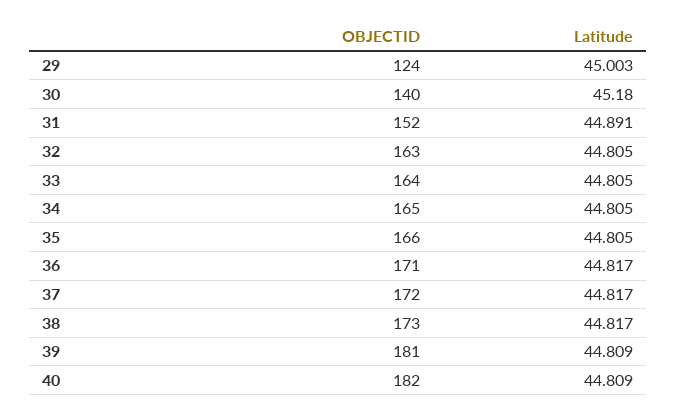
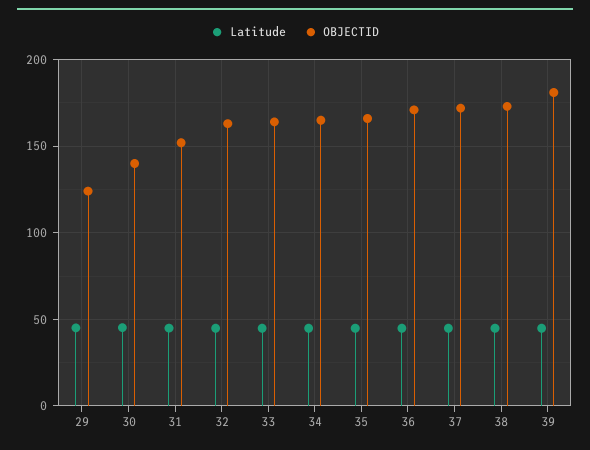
  {
    "OBJECTID": {
      "29": 124,
      "30": 140,
      "31": 152,
      "32": 163,
      "33": 164,
      "34": 165,
      "35": 166,
      "36": 171,
      "37": 172,
      "38": 173,
-     "39": 181,
+     "39": 181
-     "40": 182
    },
    "Latitude": {
      "29": 45.003,
      "30": 45.18,
      "31": 44.891,
      "32": 44.805,
      "33": 44.805,
      "34": 44.805,
      "35": 44.805,
      "36": 44.817,
      "37": 44.817,
      "38": 44.817,
-     "39": 44.809,
+     "39": 44.809
-     "40": 44.809
    }
  }

